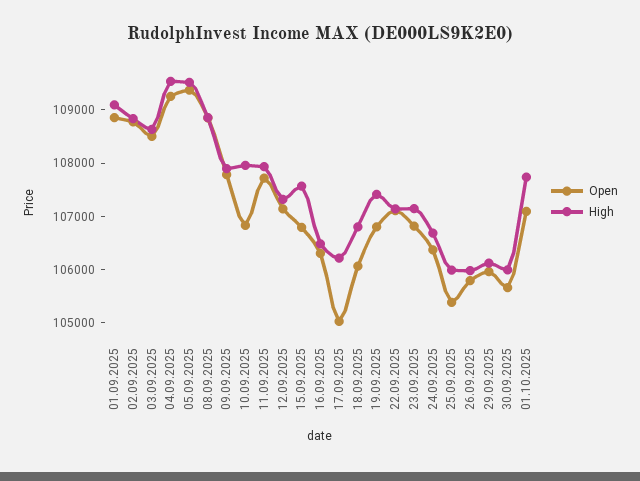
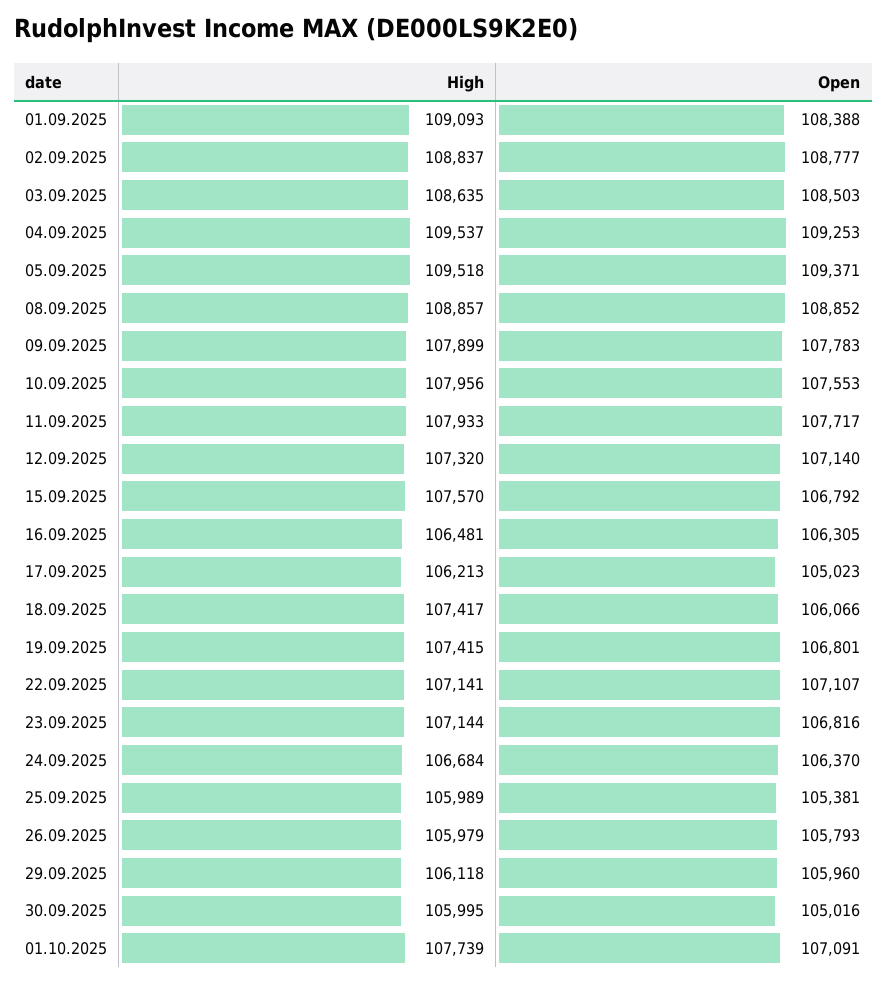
  {
    "Open": {
-     "01.09.2025": 108800,
+     "01.09.2025": 108388,
      "02.09.2025": 108777,
      "03.09.2025": 108503,
      "04.09.2025": 109253,
      "05.09.2025": 109371,
      "08.09.2025": 108852,
      "09.09.2025": 107783,
-     "10.09.2025": 106800,
+     "10.09.2025": 107553,
      "11.09.2025": 107717,
      "12.09.2025": 107140,
      "15.09.2025": 106792,
      "16.09.2025": 106305,
      "17.09.2025": 105023,
      "18.09.2025": 106066,
      "19.09.2025": 106801,
      "22.09.2025": 107107,
      "23.09.2025": 106816,
      "24.09.2025": 106370,
      "25.09.2025": 105381,
      "26.09.2025": 105793,
      "29.09.2025": 105960,
-     "30.09.2025": 105600,
+     "30.09.2025": 105016,
      "01.10.2025": 107091
    },
    "High": {
      "01.09.2025": 109093,
      "02.09.2025": 108837,
      "03.09.2025": 108635,
      "04.09.2025": 109537,
      "05.09.2025": 109518,
      "08.09.2025": 108857,
      "09.09.2025": 107899,
      "10.09.2025": 107956,
      "11.09.2025": 107933,
      "12.09.2025": 107320,
      "15.09.2025": 107570,
      "16.09.2025": 106481,
      "17.09.2025": 106213,
-     "18.09.2025": 106800,
+     "18.09.2025": 107417,
      "19.09.2025": 107415,
      "22.09.2025": 107141,
      "23.09.2025": 107144,
      "24.09.2025": 106684,
      "25.09.2025": 105989,
      "26.09.2025": 105979,
      "29.09.2025": 106118,
      "30.09.2025": 105995,
      "01.10.2025": 107739
    }
  }

